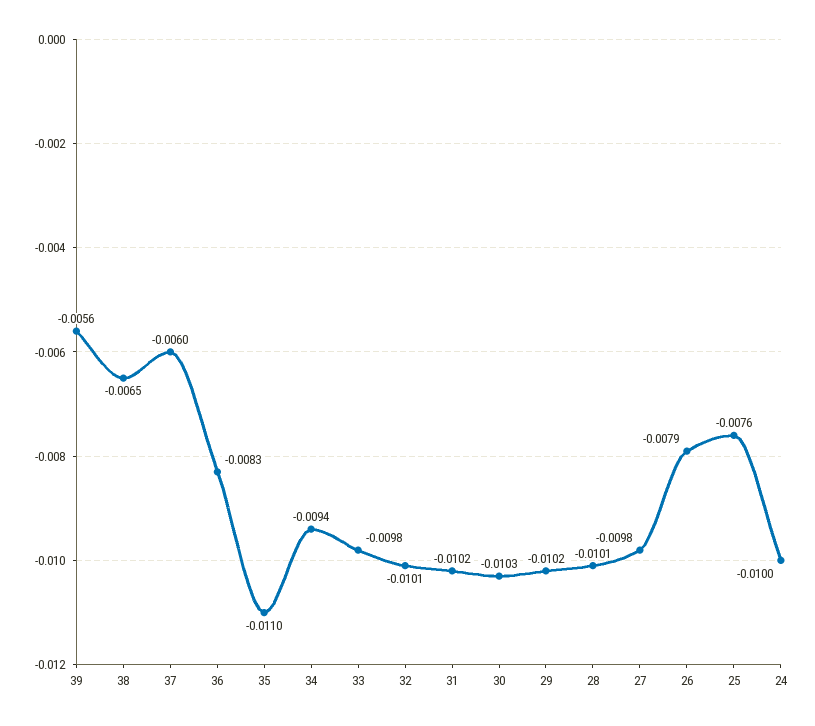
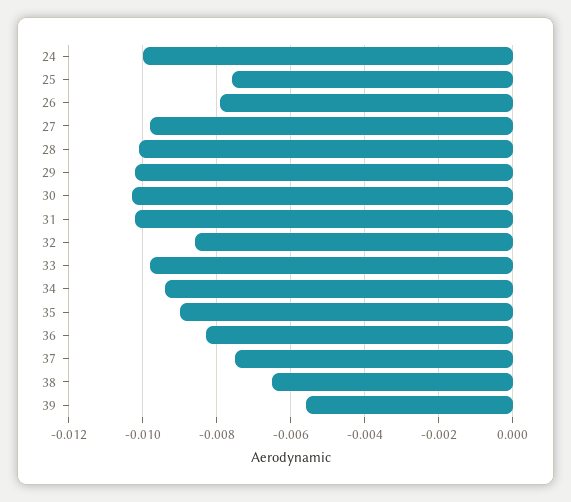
  {
    "39": -0.0056,
    "38": -0.0065,
-   "37": -0.006,
+   "37": -0.0075,
    "36": -0.0083,
-   "35": -0.011,
+   "35": -0.009,
    "34": -0.0094,
    "33": -0.0098,
-   "32": -0.0101,
+   "32": -0.0085,
    "31": -0.0102,
    "30": -0.0103,
    "29": -0.0102,
    "28": -0.0101,
    "27": -0.0098,
    "26": -0.0079,
    "25": -0.0076,
    "24": -0.01
  }

